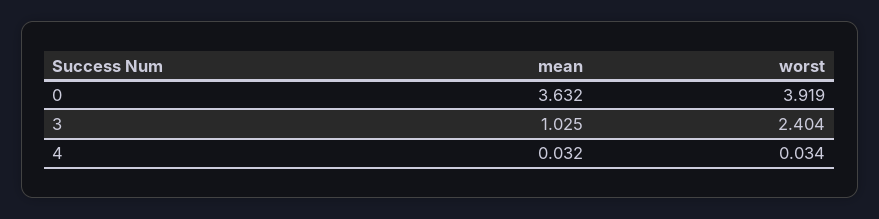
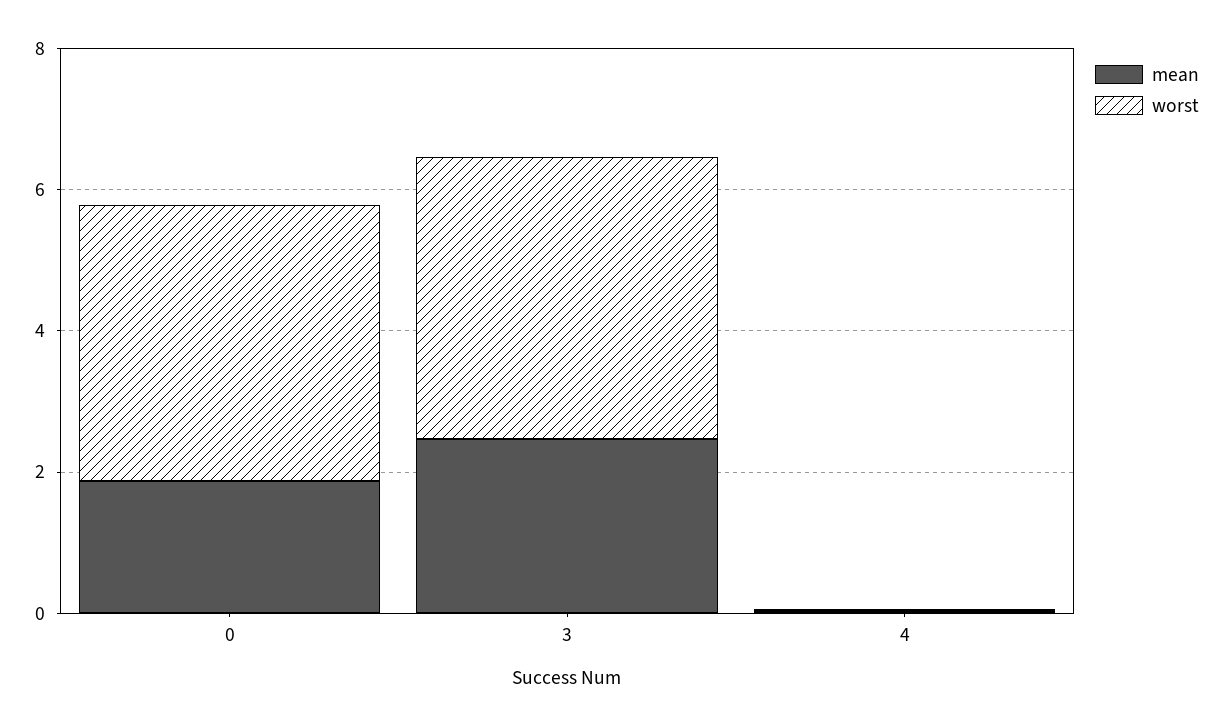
  {
    "mean": {
-     "0": 3.632,
+     "0": 2,
-     "3": 1.025,
+     "3": 2.5,
      "4": 0.032
    },
    "worst": {
      "0": 3.919,
-     "3": 2.404,
+     "3": 4,
      "4": 0.034
    }
  }

